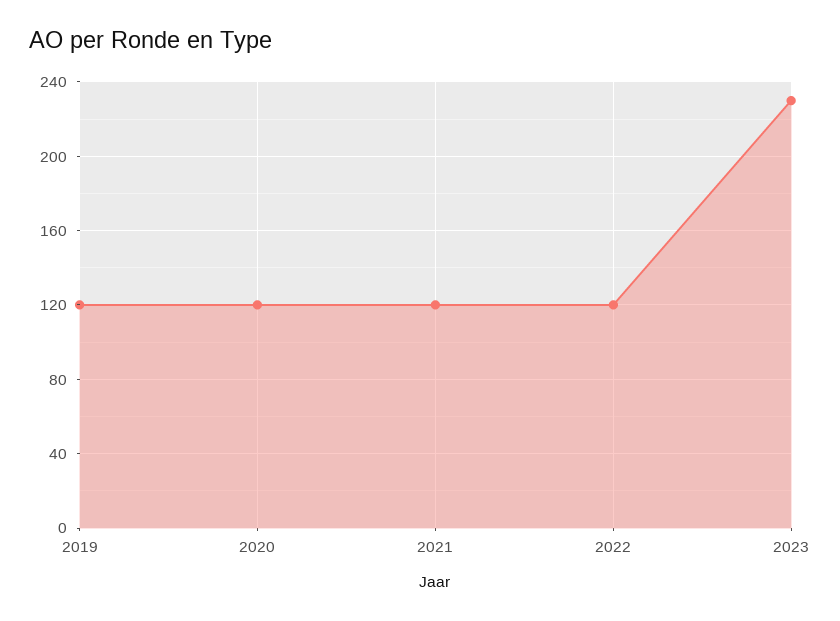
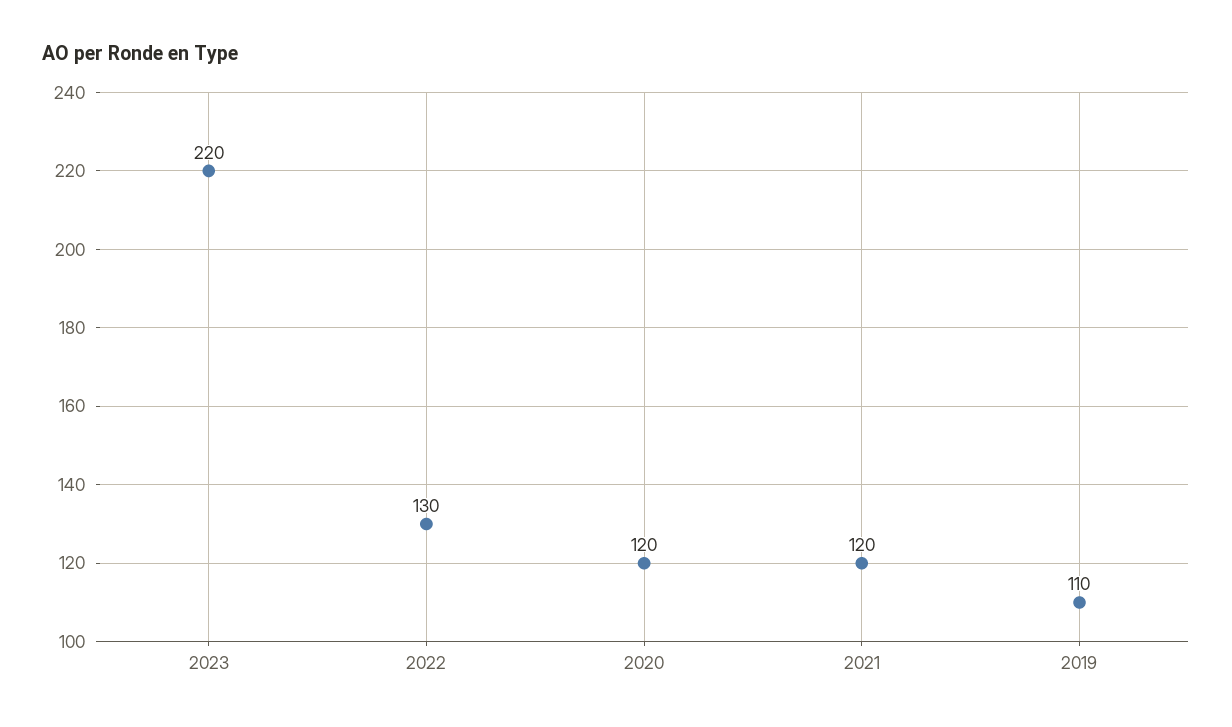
  {
-   "2019": 120,
+   "2019": 110,
    "2020": 120,
    "2021": 120,
-   "2022": 120,
+   "2022": 130,
-   "2023": 230
+   "2023": 220
  }

